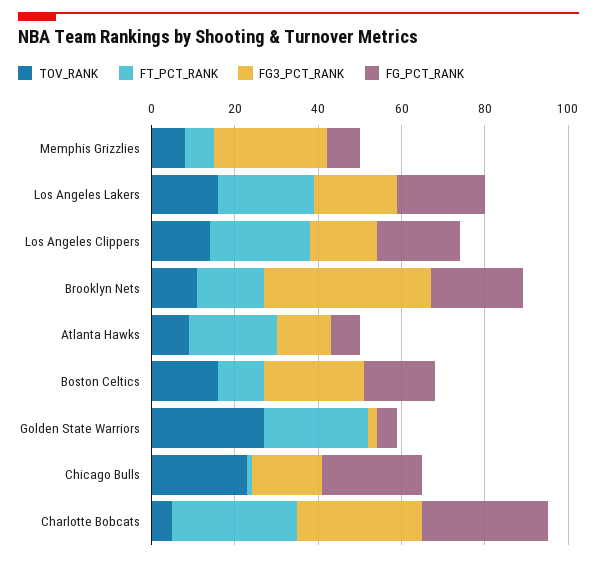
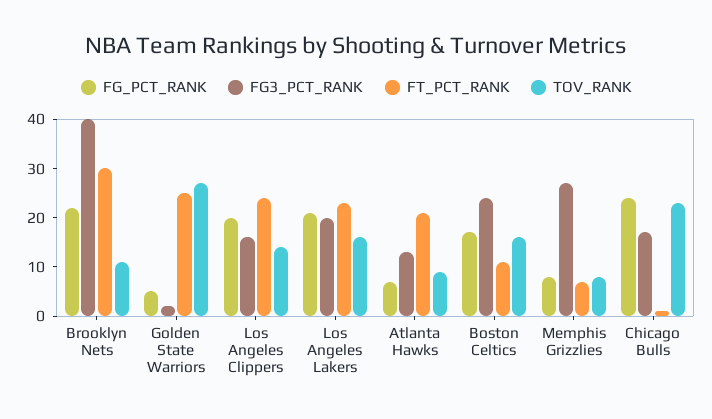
  {
    "TOV_RANK": {
      "Memphis Grizzlies": 10,
      "Los Angeles Lakers": 15,
      "Los Angeles Clippers": 15,
      "Brooklyn Nets": 10,
      "Atlanta Hawks": 10,
      "Boston Celtics": 15,
      "Golden State Warriors": 25,
-     "Chicago Bulls": 25,
+     "Chicago Bulls": 25
-     "Charlotte Bobcats": 5
    },
    "FT_PCT_RANK": {
      "Memphis Grizzlies": 5,
      "Los Angeles Lakers": 25,
      "Los Angeles Clippers": 25,
-     "Brooklyn Nets": 15,
+     "Brooklyn Nets": 30,
      "Atlanta Hawks": 20,
      "Boston Celtics": 10,
      "Golden State Warriors": 25,
-     "Chicago Bulls": 0,
+     "Chicago Bulls": 0
-     "Charlotte Bobcats": 30
    },
    "FG3_PCT_RANK": {
      "Memphis Grizzlies": 25,
      "Los Angeles Lakers": 20,
      "Los Angeles Clippers": 15,
      "Brooklyn Nets": 40,
      "Atlanta Hawks": 15,
      "Boston Celtics": 25,
      "Golden State Warriors": 0,
-     "Chicago Bulls": 15,
+     "Chicago Bulls": 15
-     "Charlotte Bobcats": 30
    },
    "FG_PCT_RANK": {
      "Memphis Grizzlies": 10,
      "Los Angeles Lakers": 20,
      "Los Angeles Clippers": 20,
      "Brooklyn Nets": 20,
      "Atlanta Hawks": 5,
      "Boston Celtics": 15,
      "Golden State Warriors": 5,
-     "Chicago Bulls": 25,
+     "Chicago Bulls": 25
-     "Charlotte Bobcats": 30
    }
  }

